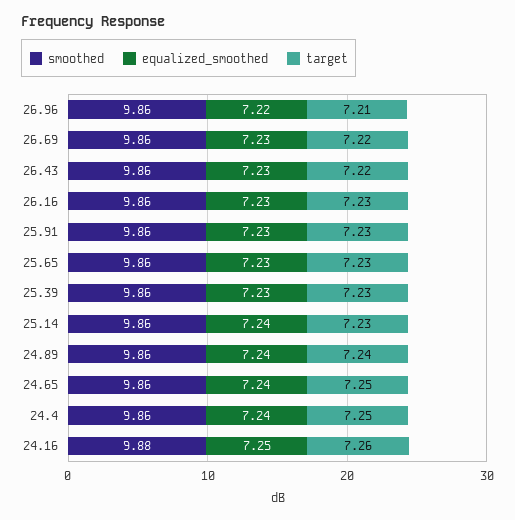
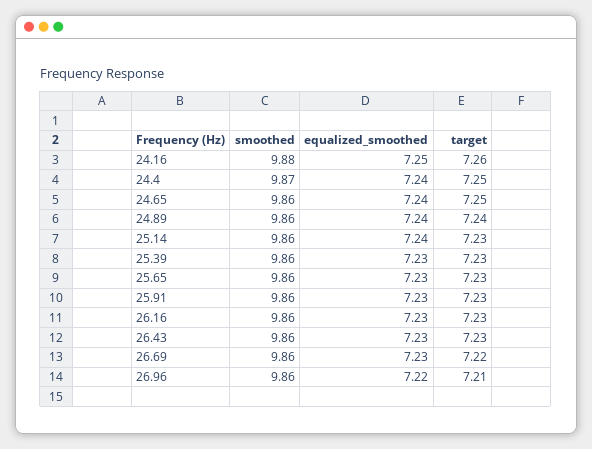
  {
    "smoothed": {
      "26.96": 9.86,
      "26.69": 9.86,
      "26.43": 9.86,
      "26.16": 9.86,
      "25.91": 9.86,
      "25.65": 9.86,
      "25.39": 9.86,
      "25.14": 9.86,
      "24.89": 9.86,
      "24.65": 9.86,
-     "24.4": 9.86,
+     "24.4": 9.87,
      "24.16": 9.88
    },
    "equalized_smoothed": {
      "26.96": 7.22,
      "26.69": 7.23,
      "26.43": 7.23,
      "26.16": 7.23,
      "25.91": 7.23,
      "25.65": 7.23,
      "25.39": 7.23,
      "25.14": 7.24,
      "24.89": 7.24,
      "24.65": 7.24,
      "24.4": 7.24,
      "24.16": 7.25
    },
    "target": {
      "26.96": 7.21,
      "26.69": 7.22,
-     "26.43": 7.22,
+     "26.43": 7.23,
      "26.16": 7.23,
      "25.91": 7.23,
      "25.65": 7.23,
      "25.39": 7.23,
      "25.14": 7.23,
      "24.89": 7.24,
      "24.65": 7.25,
      "24.4": 7.25,
      "24.16": 7.26
    }
  }

